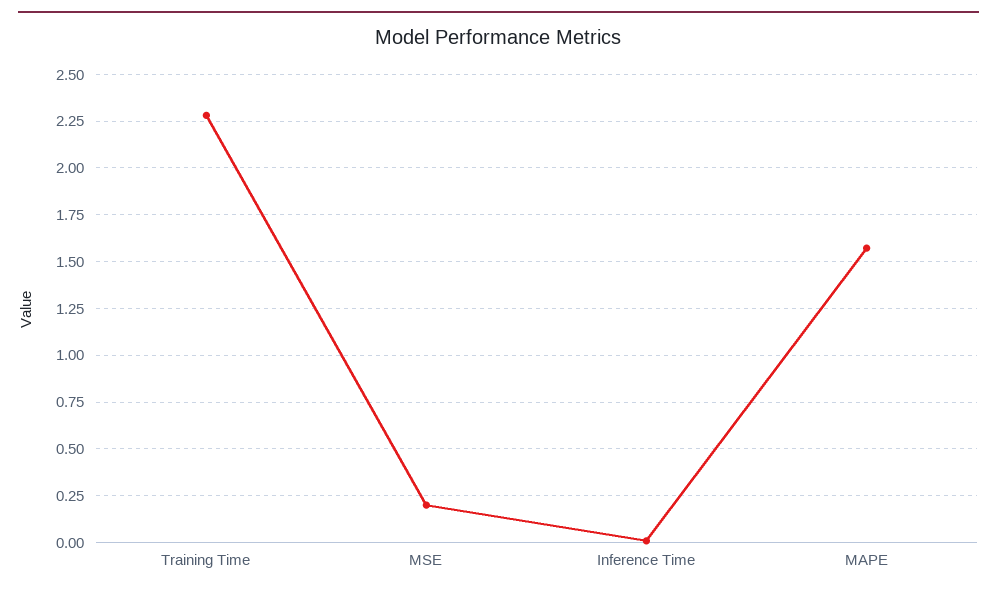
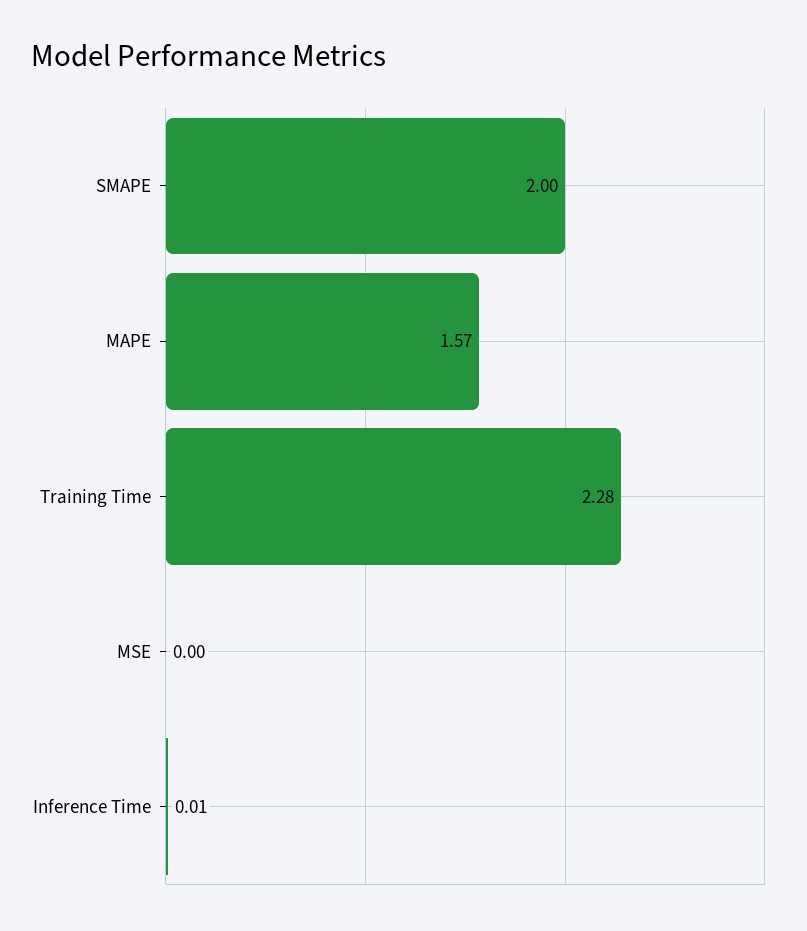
  {
    "Training Time": 2.28,
-   "MSE": 0.2,
+   "MSE": 0,
    "Inference Time": 0.01,
-   "MAPE": 1.57
+   "MAPE": 1.57,
+   "SMAPE": 2
  }

